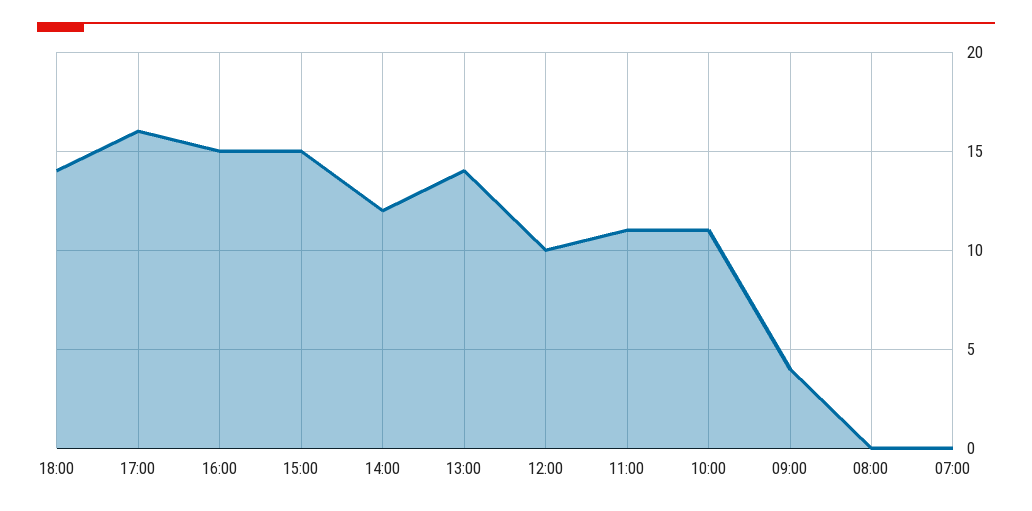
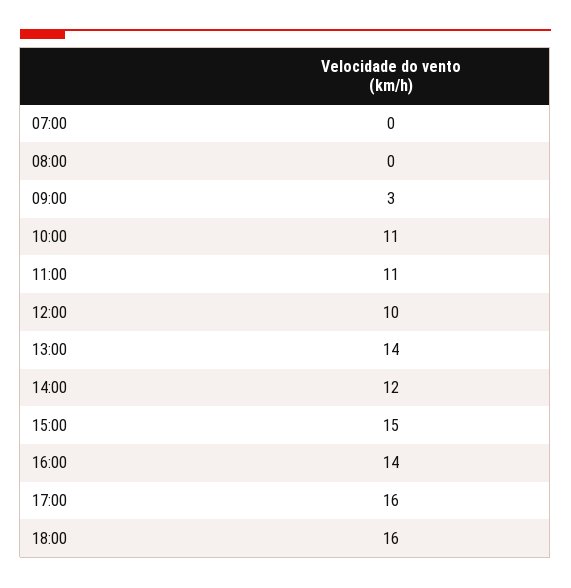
  {
-   "18:00": 14,
+   "18:00": 16,
    "17:00": 16,
-   "16:00": 15,
+   "16:00": 14,
    "15:00": 15,
    "14:00": 12,
    "13:00": 14,
    "12:00": 10,
    "11:00": 11,
    "10:00": 11,
-   "09:00": 4,
+   "09:00": 3,
    "08:00": 0,
    "07:00": 0
  }

